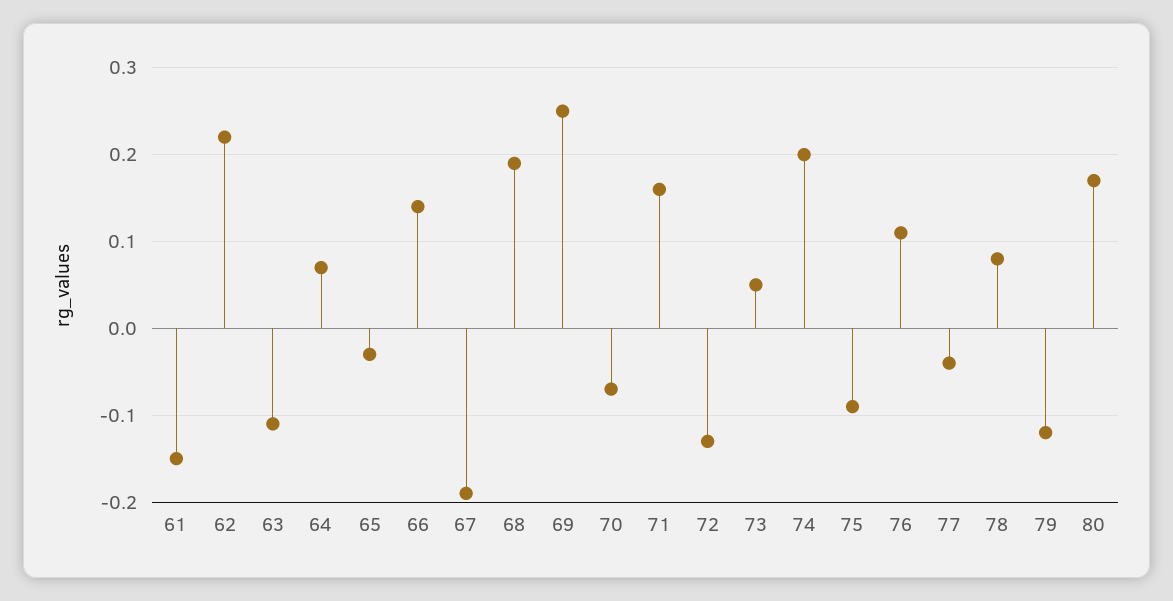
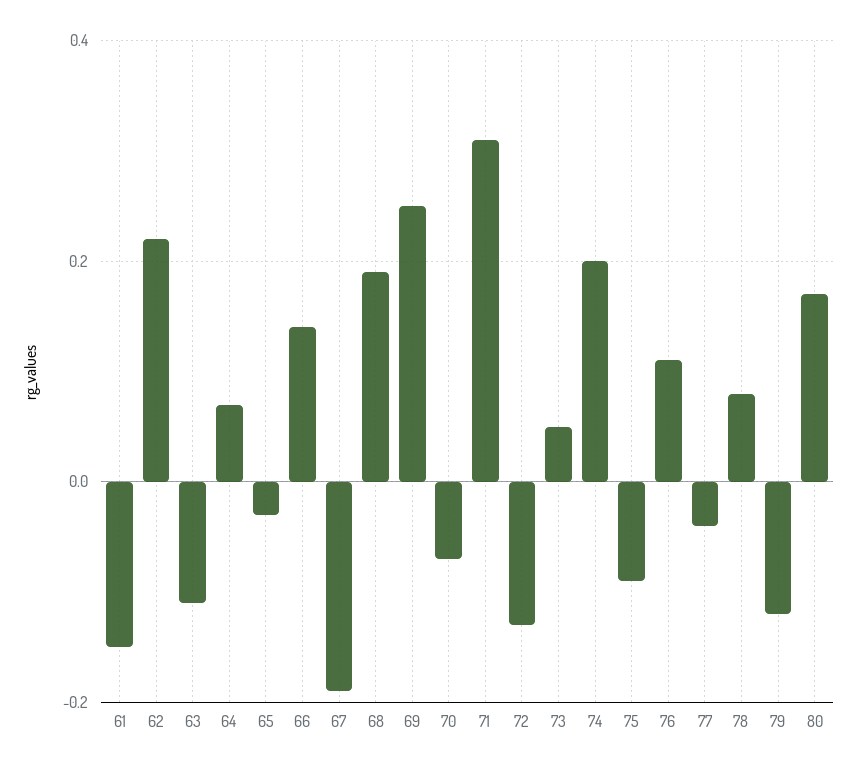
  {
    "61": -0.15,
    "62": 0.22,
    "63": -0.11,
    "64": 0.07,
    "65": -0.03,
    "66": 0.14,
    "67": -0.19,
    "68": 0.19,
    "69": 0.25,
    "70": -0.07,
-   "71": 0.16,
+   "71": 0.3,
    "72": -0.13,
    "73": 0.05,
    "74": 0.2,
    "75": -0.09,
    "76": 0.11,
    "77": -0.04,
    "78": 0.08,
    "79": -0.12,
    "80": 0.17
  }

